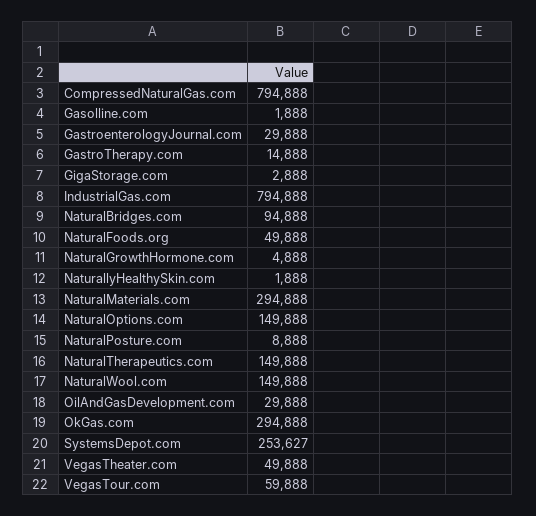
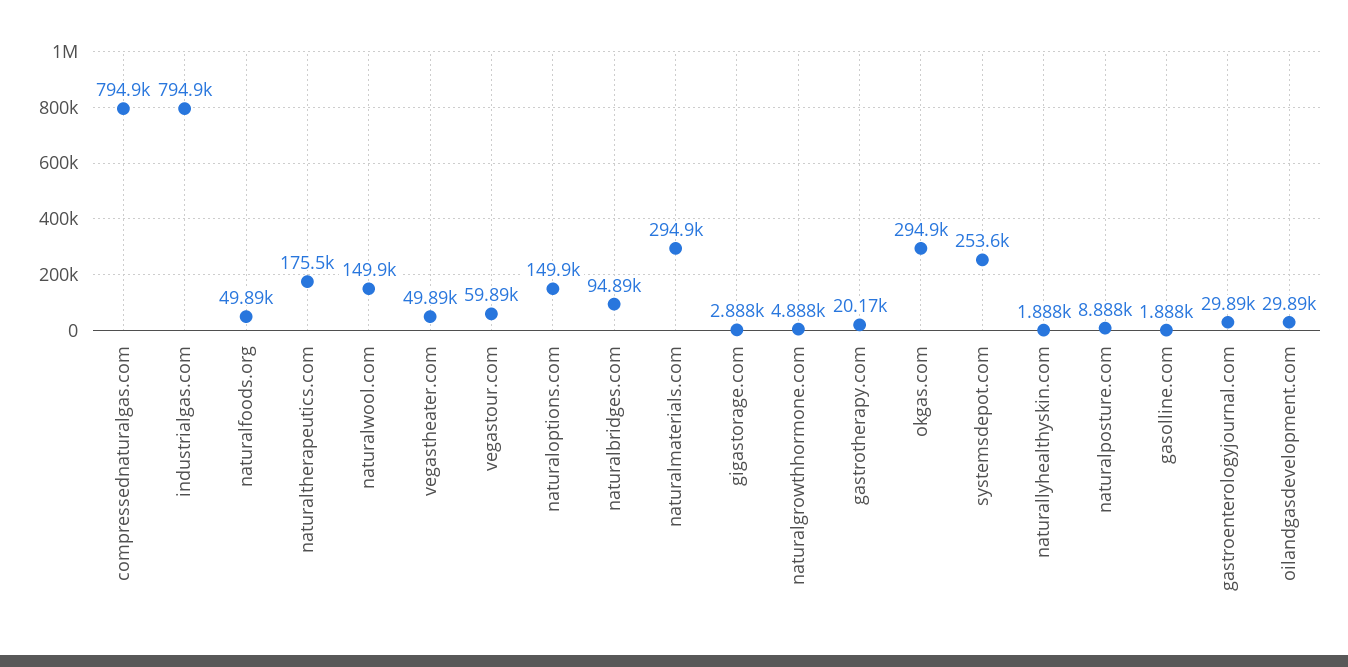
  {
    "CompressedNaturalGas.com": 794888,
    "Gasolline.com": 1888,
    "GastroenterologyJournal.com": 29888,
-   "GastroTherapy.com": 14888,
+   "GastroTherapy.com": 20170,
    "GigaStorage.com": 2888,
    "IndustrialGas.com": 794888,
    "NaturalBridges.com": 94888,
    "NaturalFoods.org": 49888,
    "NaturalGrowthHormone.com": 4888,
    "NaturallyHealthySkin.com": 1888,
    "NaturalMaterials.com": 294888,
    "NaturalOptions.com": 149888,
    "NaturalPosture.com": 8888,
-   "NaturalTherapeutics.com": 149888,
+   "NaturalTherapeutics.com": 175500,
    "NaturalWool.com": 149888,
    "OilAndGasDevelopment.com": 29888,
    "OkGas.com": 294888,
    "SystemsDepot.com": 253627,
    "VegasTheater.com": 49888,
    "VegasTour.com": 59888
  }

